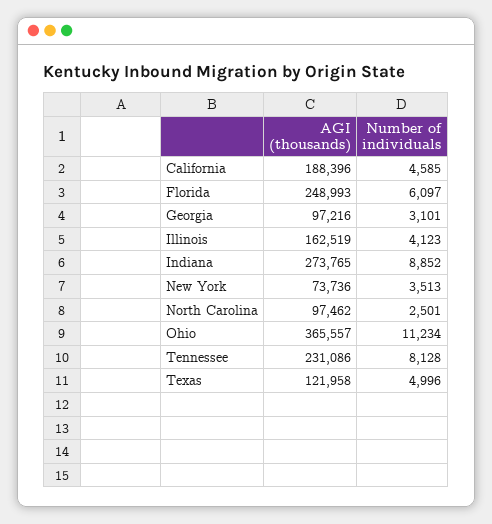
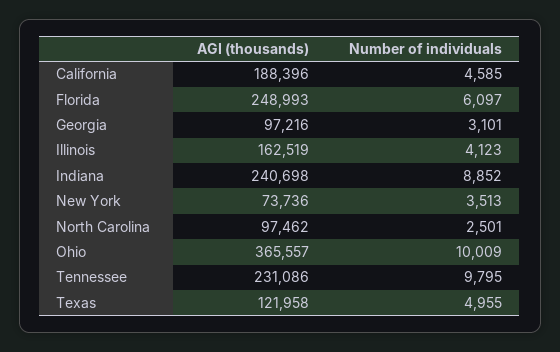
  {
    "AGI (thousands)": {
      "California": 188396,
      "Florida": 248993,
      "Georgia": 97216,
      "Illinois": 162519,
-     "Indiana": 273765,
+     "Indiana": 240698,
      "New York": 73736,
      "North Carolina": 97462,
      "Ohio": 365557,
      "Tennessee": 231086,
      "Texas": 121958
    },
    "Number of individuals": {
      "California": 4585,
      "Florida": 6097,
      "Georgia": 3101,
      "Illinois": 4123,
      "Indiana": 8852,
      "New York": 3513,
      "North Carolina": 2501,
-     "Ohio": 11234,
+     "Ohio": 10009,
-     "Tennessee": 8128,
+     "Tennessee": 9795,
-     "Texas": 4996
+     "Texas": 4955
    }
  }

